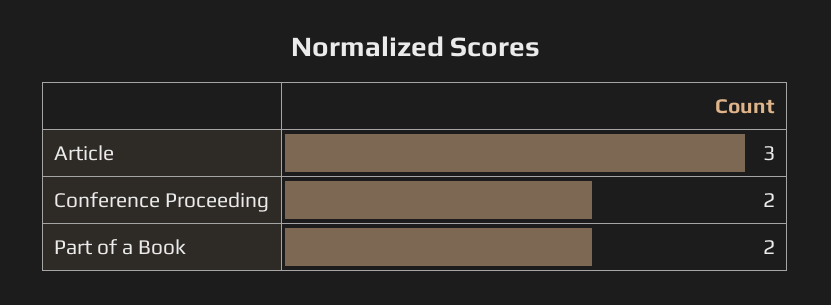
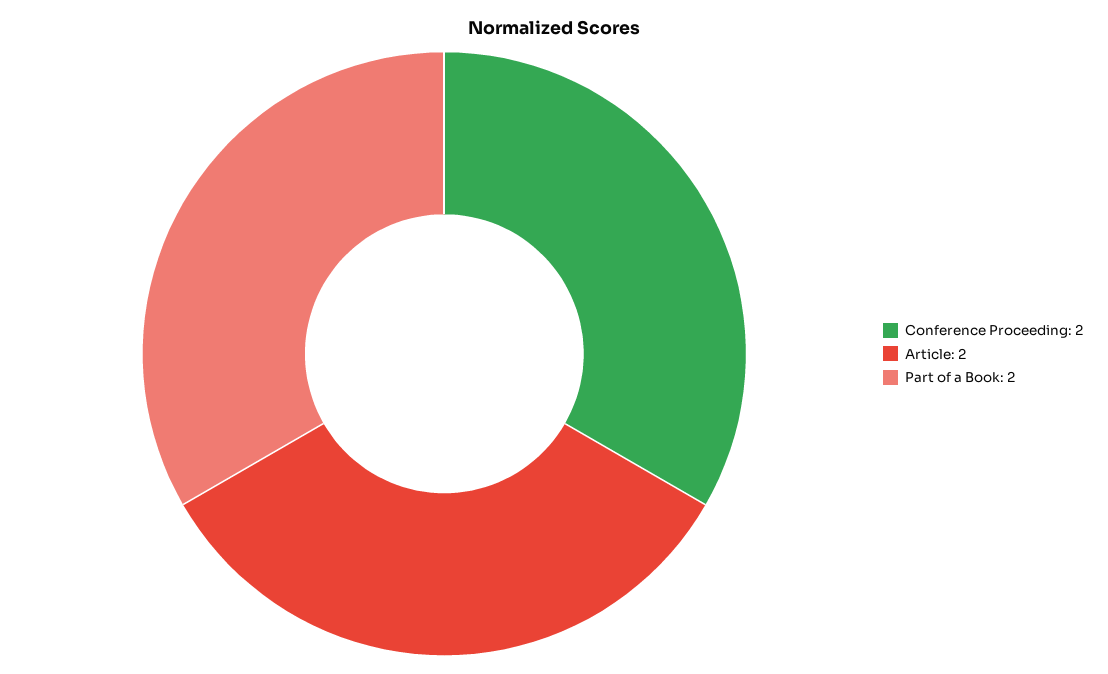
  {
-   "Article": 3,
+   "Article": 2,
    "Conference Proceeding": 2,
    "Part of a Book": 2
  }

